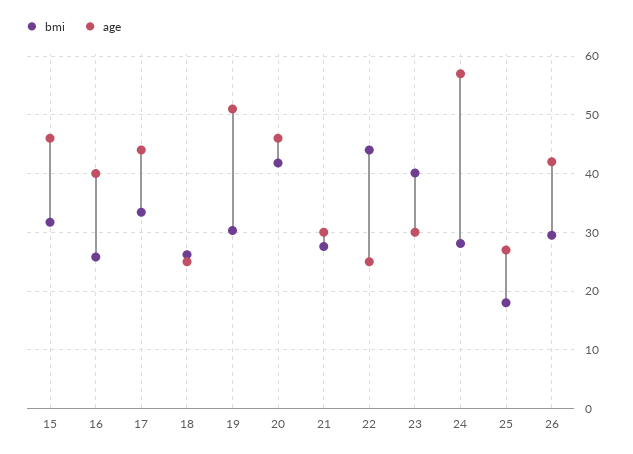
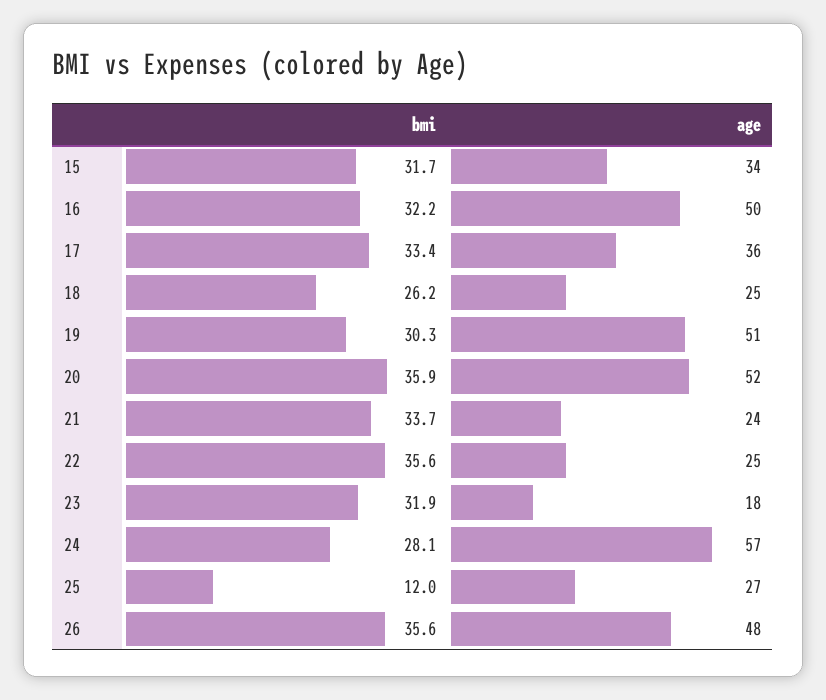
  {
    "bmi": {
      "15": 31.7,
-     "16": 26,
+     "16": 32.2,
      "17": 33.4,
      "18": 26.2,
      "19": 30.3,
-     "20": 42,
+     "20": 35.9,
-     "21": 28,
+     "21": 33.7,
-     "22": 44,
+     "22": 35.6,
-     "23": 40,
+     "23": 31.9,
      "24": 28.1,
-     "25": 18,
+     "25": 12,
-     "26": 30
+     "26": 35.6
    },
    "age": {
-     "15": 46,
+     "15": 34,
-     "16": 40,
+     "16": 50,
-     "17": 44,
+     "17": 36,
      "18": 25,
      "19": 51,
-     "20": 46,
+     "20": 52,
-     "21": 30,
+     "21": 24,
      "22": 25,
-     "23": 30,
+     "23": 18,
      "24": 57,
      "25": 27,
-     "26": 42
+     "26": 48
    }
  }

